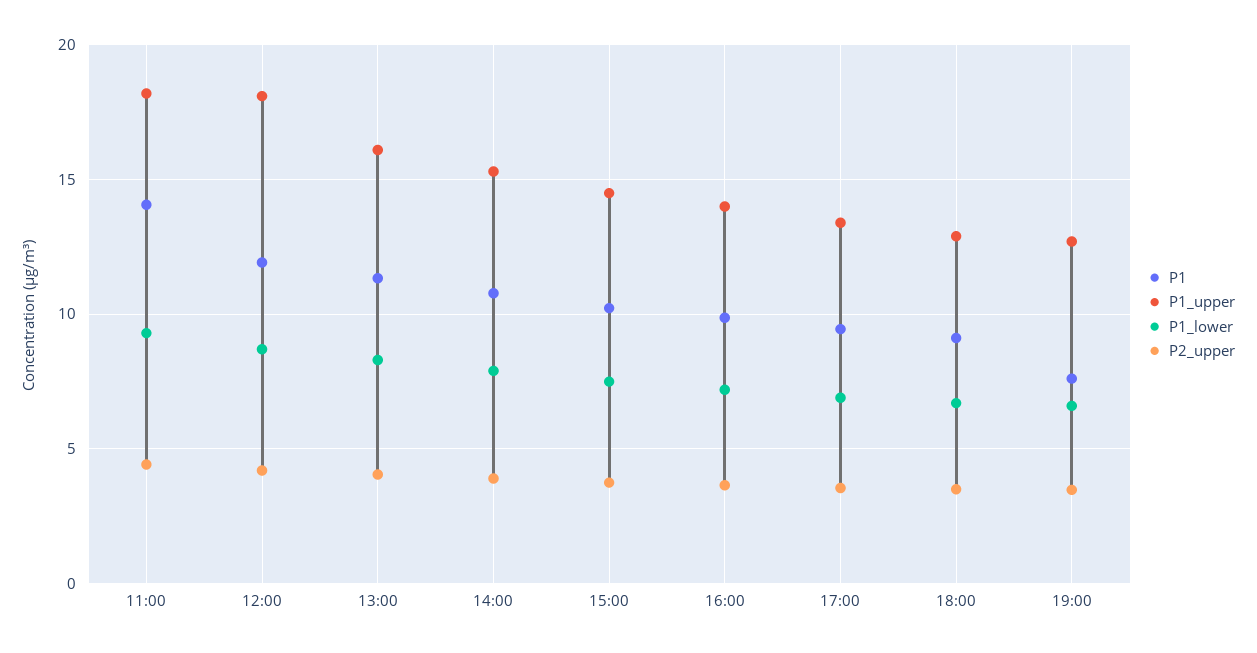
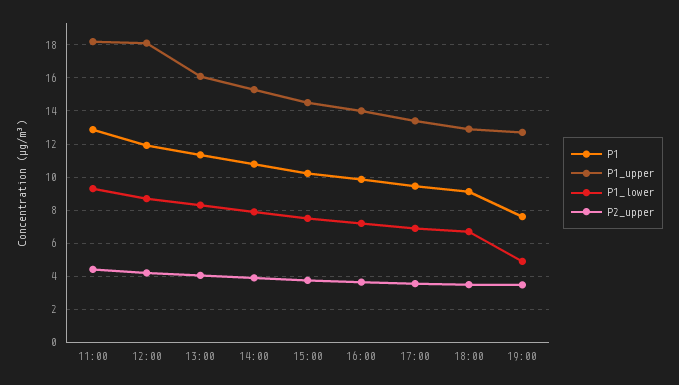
  {
    "P1": {
-     "11:00": 14,
+     "11:00": 13,
      "12:00": 12,
      "13:00": 11.5,
      "14:00": 11,
      "15:00": 10,
      "16:00": 10,
      "17:00": 9.5,
      "18:00": 9,
      "19:00": 7.5
    },
    "P1_upper": {
      "11:00": 18,
      "12:00": 18,
      "13:00": 16,
      "14:00": 15.5,
      "15:00": 14.5,
      "16:00": 14,
      "17:00": 13.5,
      "18:00": 13,
      "19:00": 12.5
    },
    "P1_lower": {
      "11:00": 9.5,
      "12:00": 8.5,
      "13:00": 8.5,
      "14:00": 8,
      "15:00": 7.5,
      "16:00": 7,
      "17:00": 7,
      "18:00": 6.5,
-     "19:00": 6.5
+     "19:00": 5
    },
    "P2_upper": {
      "11:00": 4.5,
      "12:00": 4,
      "13:00": 4,
      "14:00": 4,
      "15:00": 4,
      "16:00": 3.5,
      "17:00": 3.5,
      "18:00": 3.5,
      "19:00": 3.5
    }
  }

